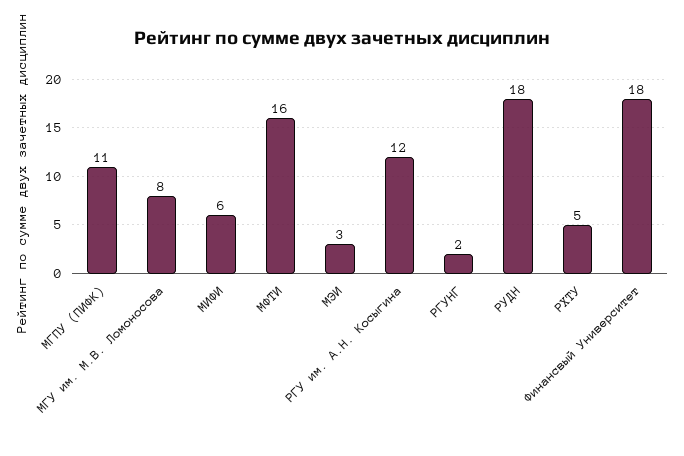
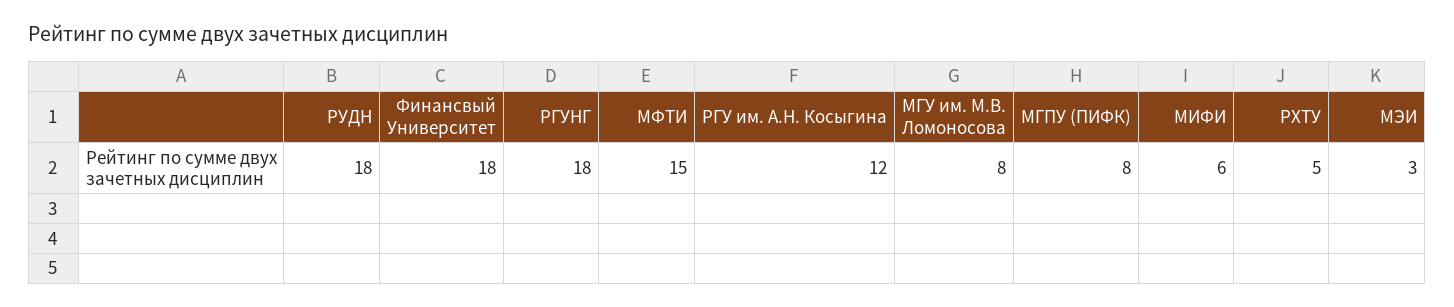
  {
-   "МГПУ (ПИФК)": 11,
+   "МГПУ (ПИФК)": 8,
    "МГУ им. М.В. Ломоносова": 8,
    "МИФИ": 6,
-   "МФТИ": 16,
+   "МФТИ": 15,
    "МЭИ": 3,
    "РГУ им. А.Н. Косыгина": 12,
-   "РГУНГ": 2,
+   "РГУНГ": 18,
    "РУДН": 18,
    "РХТУ": 5,
    "Финансвый Университет": 18
  }

